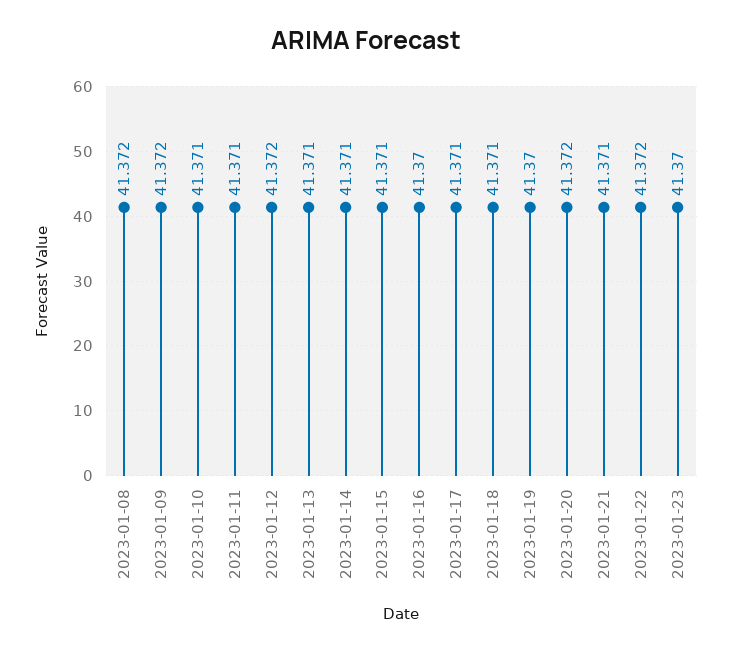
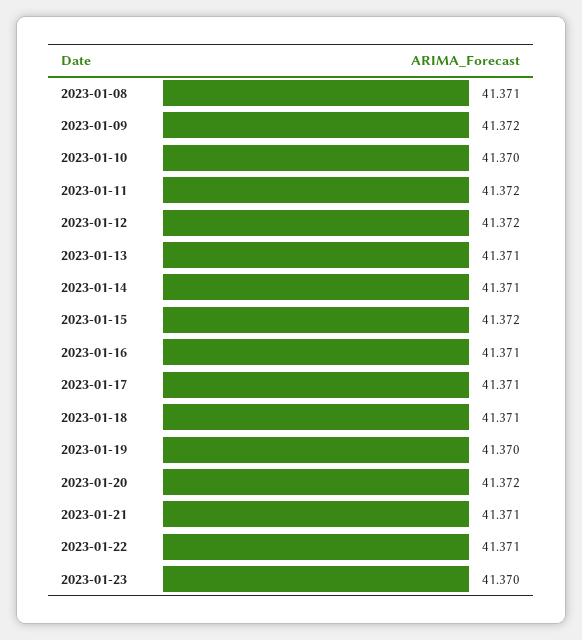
  {
-   "2023-01-08": 41.372,
+   "2023-01-08": 41.371,
    "2023-01-09": 41.372,
-   "2023-01-10": 41.371,
+   "2023-01-10": 41.37,
-   "2023-01-11": 41.371,
+   "2023-01-11": 41.372,
    "2023-01-12": 41.372,
    "2023-01-13": 41.371,
    "2023-01-14": 41.371,
-   "2023-01-15": 41.371,
+   "2023-01-15": 41.372,
-   "2023-01-16": 41.37,
+   "2023-01-16": 41.371,
    "2023-01-17": 41.371,
    "2023-01-18": 41.371,
    "2023-01-19": 41.37,
    "2023-01-20": 41.372,
    "2023-01-21": 41.371,
-   "2023-01-22": 41.372,
+   "2023-01-22": 41.371,
    "2023-01-23": 41.37
  }

